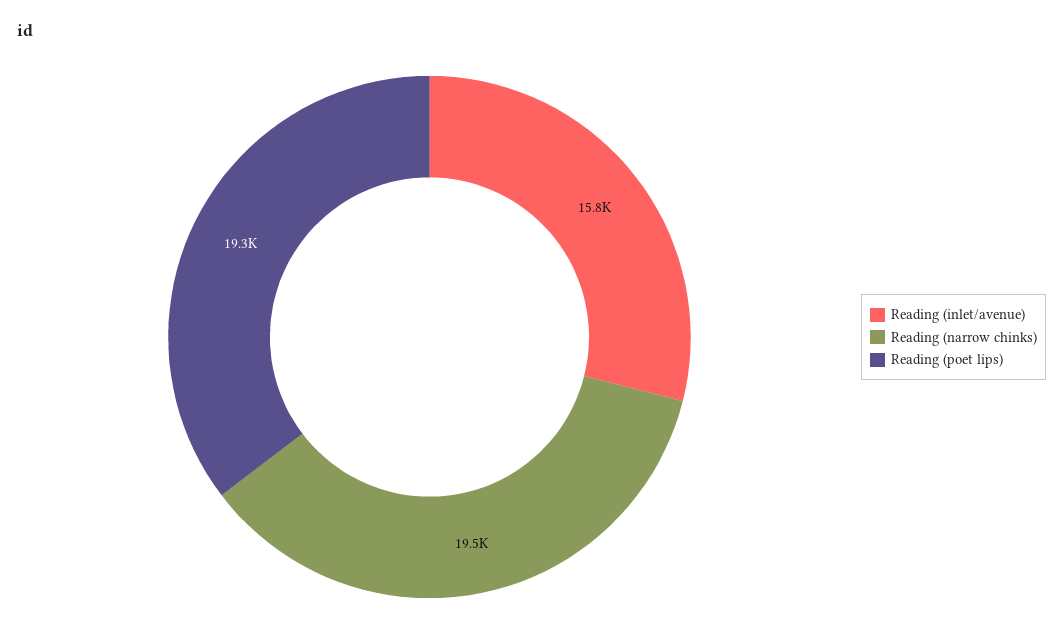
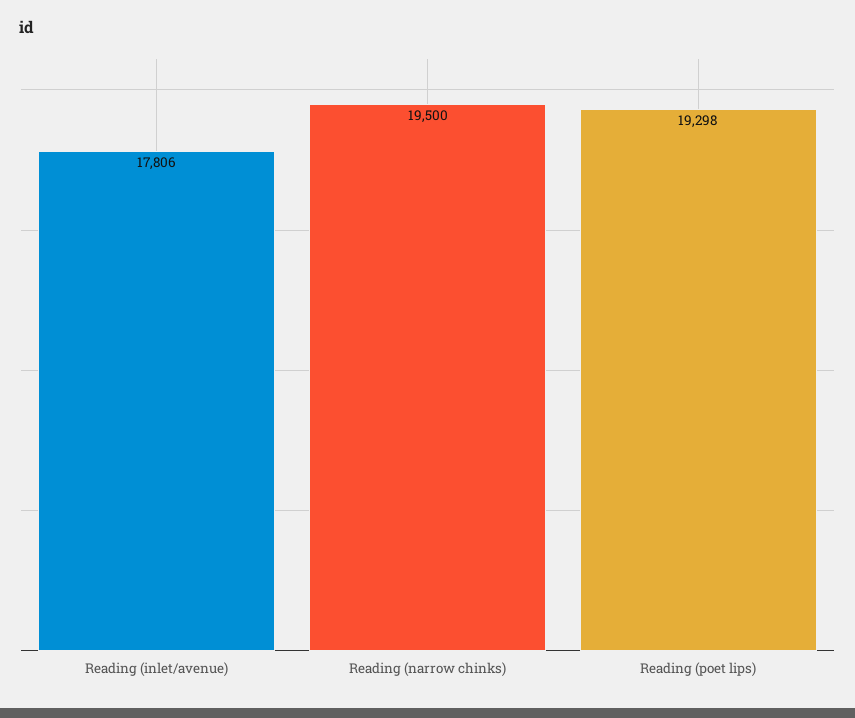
  {
-   "Reading (inlet/avenue)": 15800,
+   "Reading (inlet/avenue)": 17806,
    "Reading (narrow chinks)": 19500,
    "Reading (poet lips)": 19298
  }

